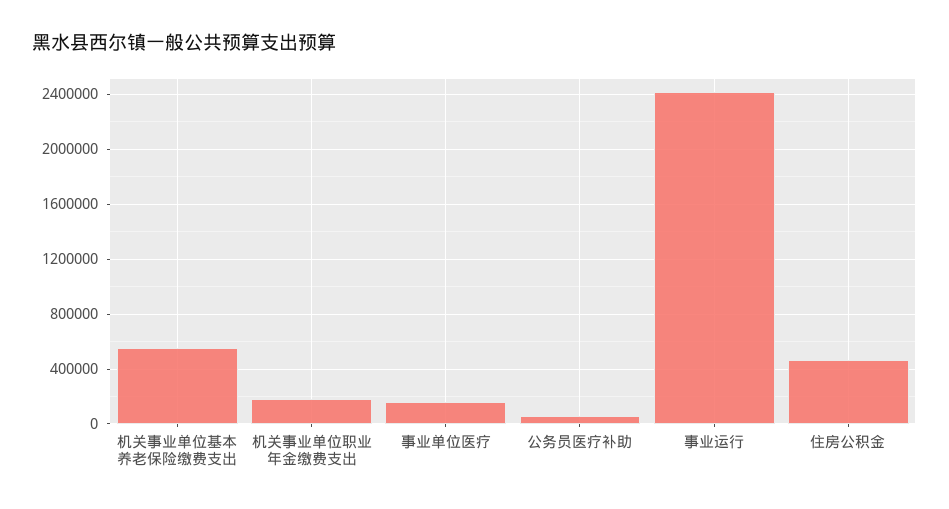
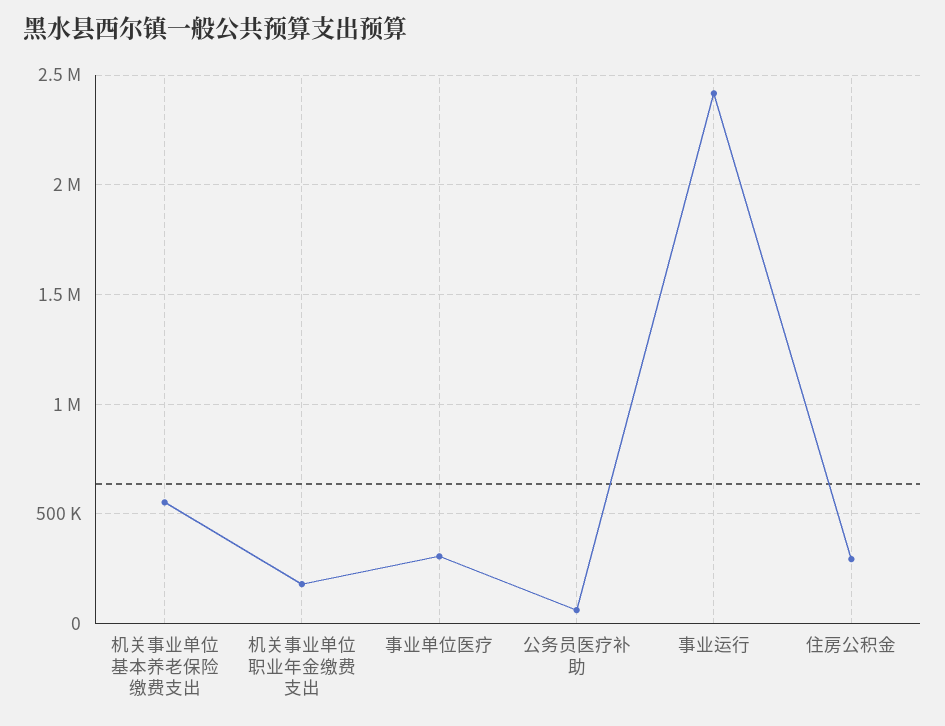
  {
    "机关事业单位基本养老保险缴费支出": 550000,
    "机关事业单位职业年金缴费支出": 200000,
-   "事业单位医疗": 150000,
+   "事业单位医疗": 300000,
    "公务员医疗补助": 50000,
    "事业运行": 2400000,
-   "住房公积金": 450000
+   "住房公积金": 300000
  }

